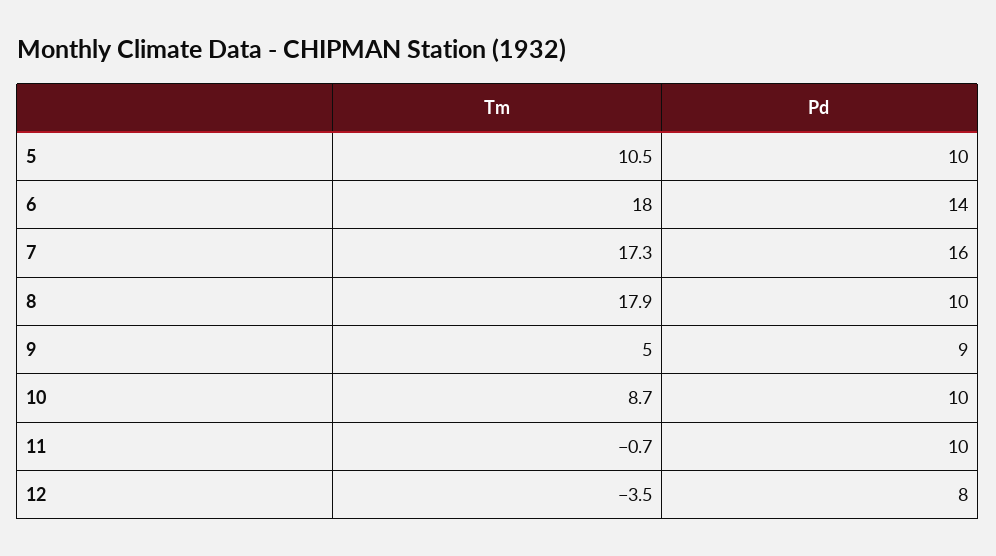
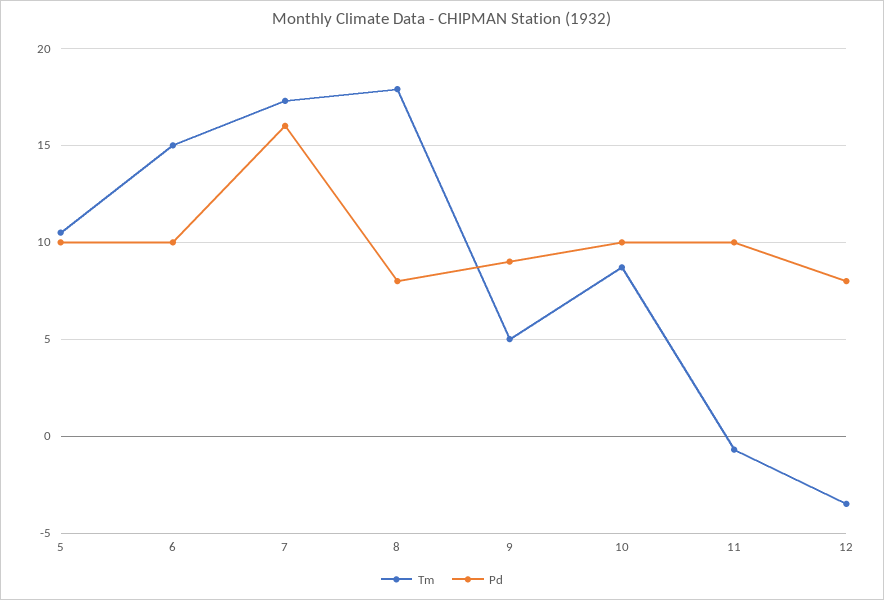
  {
    "Tm": {
      "5": 10.5,
-     "6": 18,
+     "6": 15,
      "7": 17.3,
      "8": 17.9,
      "9": 5,
      "10": 8.7,
      "11": -0.7,
      "12": -3.5
    },
    "Pd": {
      "5": 10,
-     "6": 14,
+     "6": 10,
      "7": 16,
-     "8": 10,
+     "8": 8,
      "9": 9,
      "10": 10,
      "11": 10,
      "12": 8
    }
  }

